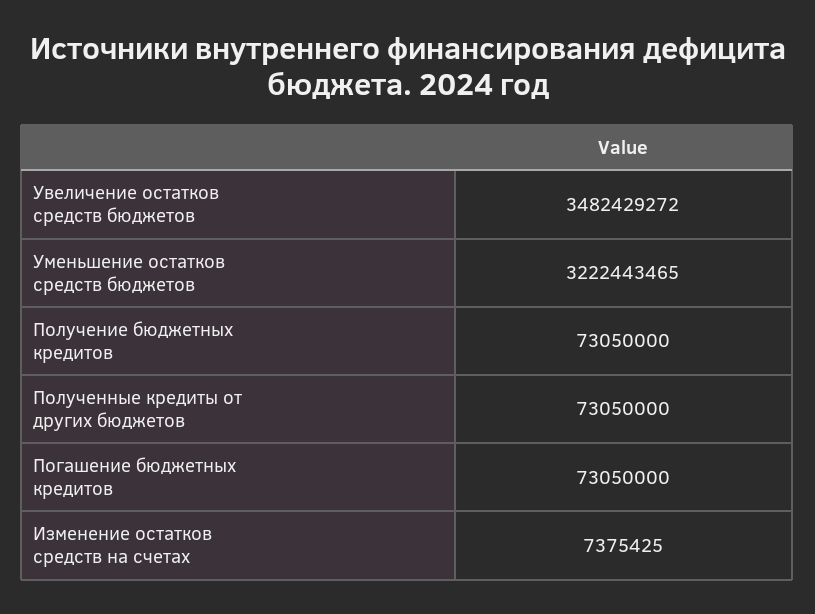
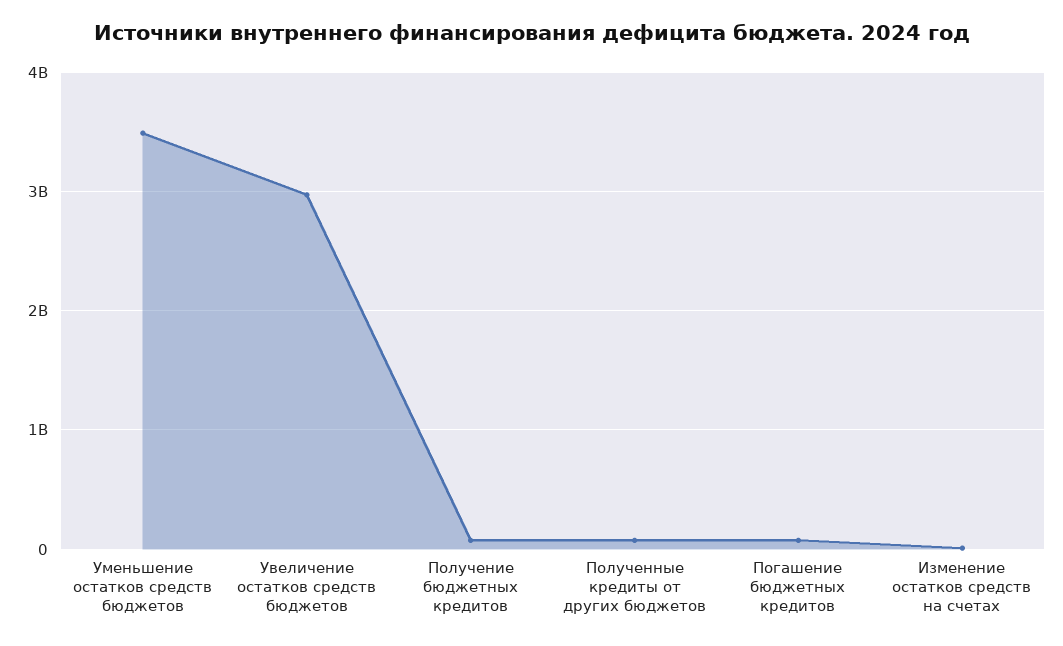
  {
-   "Увеличение остатков средств бюджетов": 3482429272,
+   "Увеличение остатков средств бюджетов": 3000000000,
-   "Уменьшение остатков средств бюджетов": 3222443465,
+   "Уменьшение остатков средств бюджетов": 3500000000,
    "Получение бюджетных кредитов": 73050000,
    "Полученные кредиты от других бюджетов": 73050000,
    "Погашение бюджетных кредитов": 73050000,
    "Изменение остатков средств на счетах": 7375425
  }

